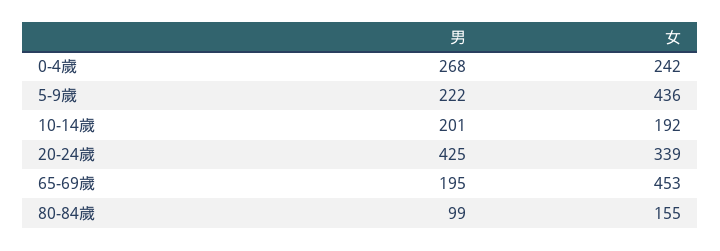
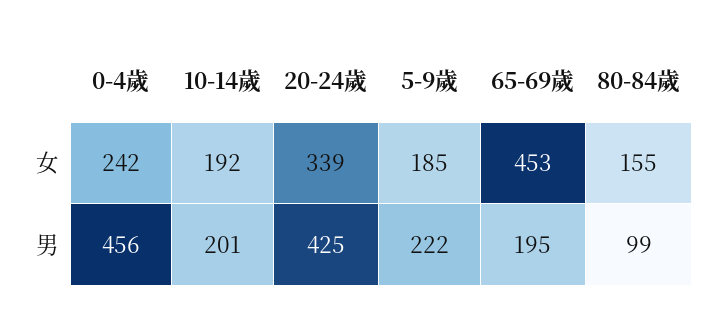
  {
    "男": {
-     "0-4歲": 268,
+     "0-4歲": 456,
      "5-9歲": 222,
      "10-14歲": 201,
      "20-24歲": 425,
      "65-69歲": 195,
      "80-84歲": 99
    },
    "女": {
      "0-4歲": 242,
-     "5-9歲": 436,
+     "5-9歲": 185,
      "10-14歲": 192,
      "20-24歲": 339,
      "65-69歲": 453,
      "80-84歲": 155
    }
  }

